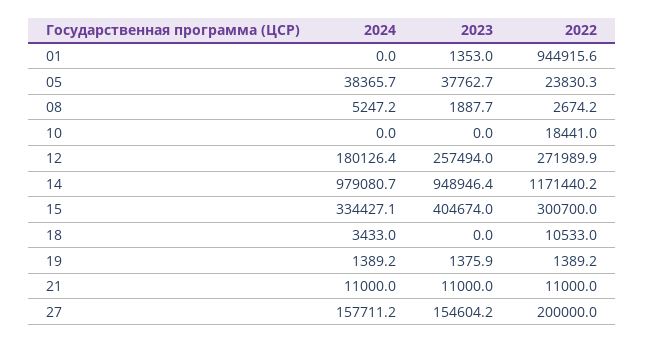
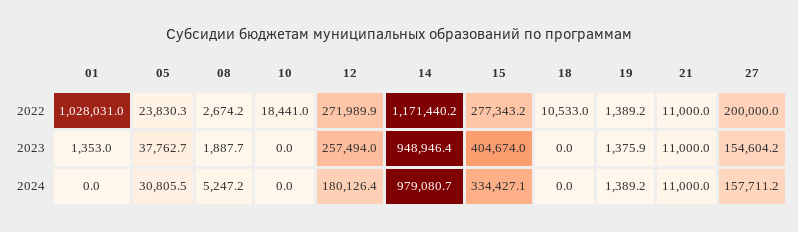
  {
    "2024": {
      "01": 0,
-     "05": 38365.7,
+     "05": 30805.5,
      "08": 5247.2,
      "10": 0,
      "12": 180126.4,
      "14": 979080.7,
      "15": 334427.1,
-     "18": 3433,
+     "18": 0,
      "19": 1389.2,
      "21": 11000,
      "27": 157711.2
    },
    "2023": {
      "01": 1353,
      "05": 37762.7,
      "08": 1887.7,
      "10": 0,
      "12": 257494,
      "14": 948946.4,
      "15": 404674,
      "18": 0,
      "19": 1375.9,
      "21": 11000,
      "27": 154604.2
    },
    "2022": {
-     "01": 944915.6,
+     "01": 1028031,
      "05": 23830.3,
      "08": 2674.2,
      "10": 18441,
      "12": 271989.9,
      "14": 1171440.2,
-     "15": 300700,
+     "15": 277343.2,
      "18": 10533,
      "19": 1389.2,
      "21": 11000,
      "27": 200000
    }
  }

